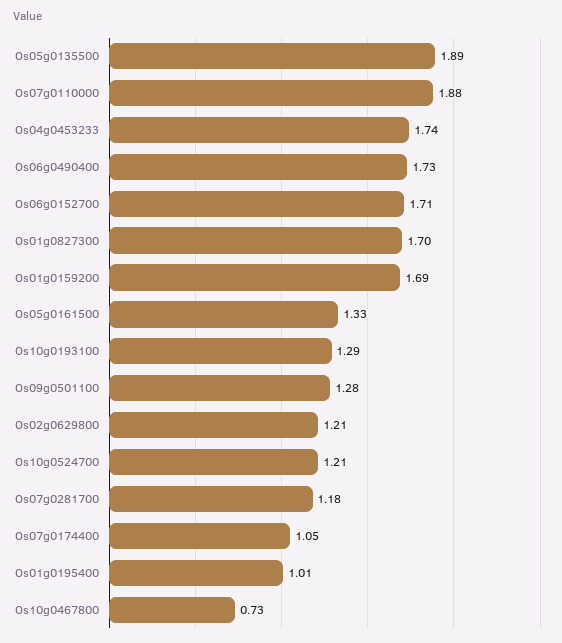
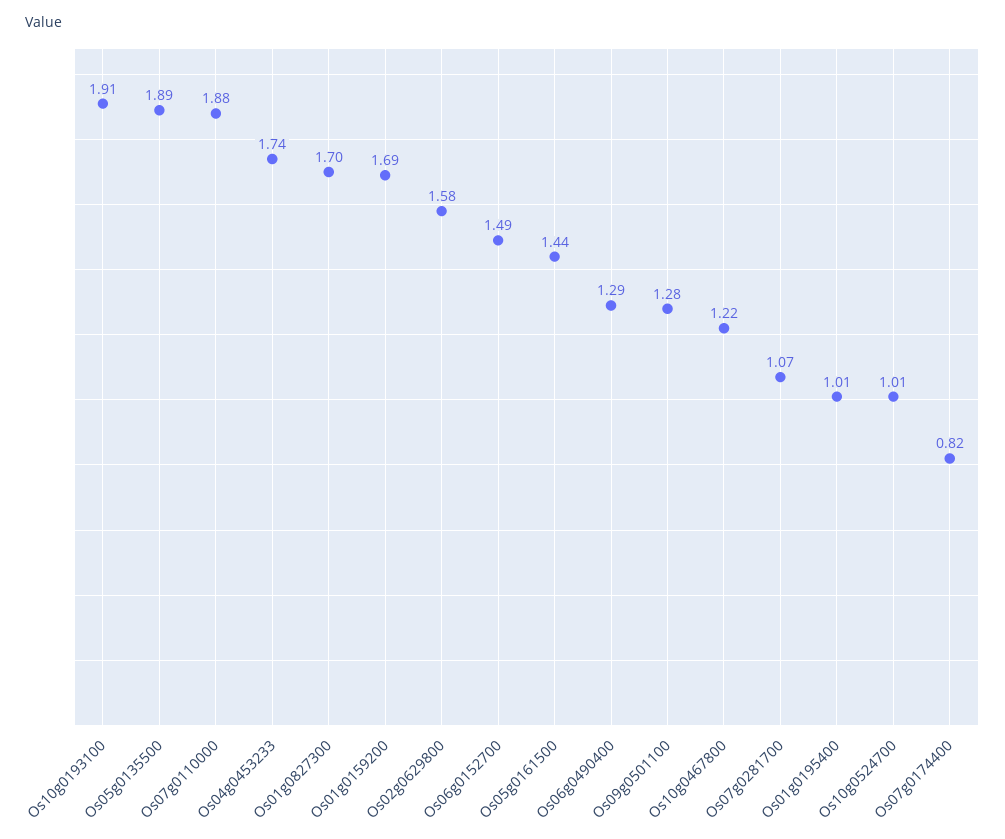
  {
    "Os05g0135500": 1.89,
    "Os07g0110000": 1.88,
    "Os04g0453233": 1.74,
-   "Os06g0490400": 1.73,
+   "Os06g0490400": 1.29,
-   "Os06g0152700": 1.71,
+   "Os06g0152700": 1.49,
    "Os01g0827300": 1.7,
    "Os01g0159200": 1.69,
-   "Os05g0161500": 1.33,
+   "Os05g0161500": 1.44,
-   "Os10g0193100": 1.29,
+   "Os10g0193100": 1.91,
    "Os09g0501100": 1.28,
-   "Os02g0629800": 1.21,
+   "Os02g0629800": 1.58,
-   "Os10g0524700": 1.21,
+   "Os10g0524700": 1.01,
-   "Os07g0281700": 1.18,
+   "Os07g0281700": 1.07,
-   "Os07g0174400": 1.05,
+   "Os07g0174400": 0.82,
    "Os01g0195400": 1.01,
-   "Os10g0467800": 0.73
+   "Os10g0467800": 1.22
  }

